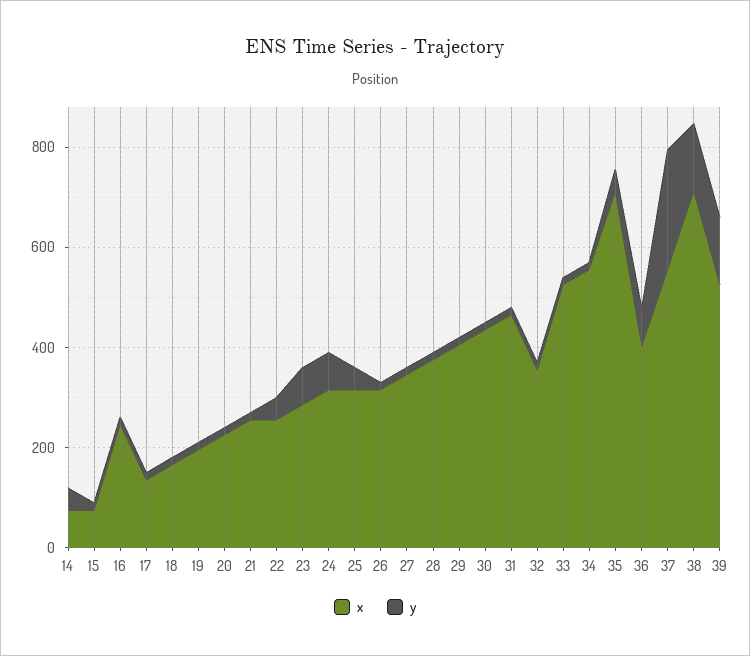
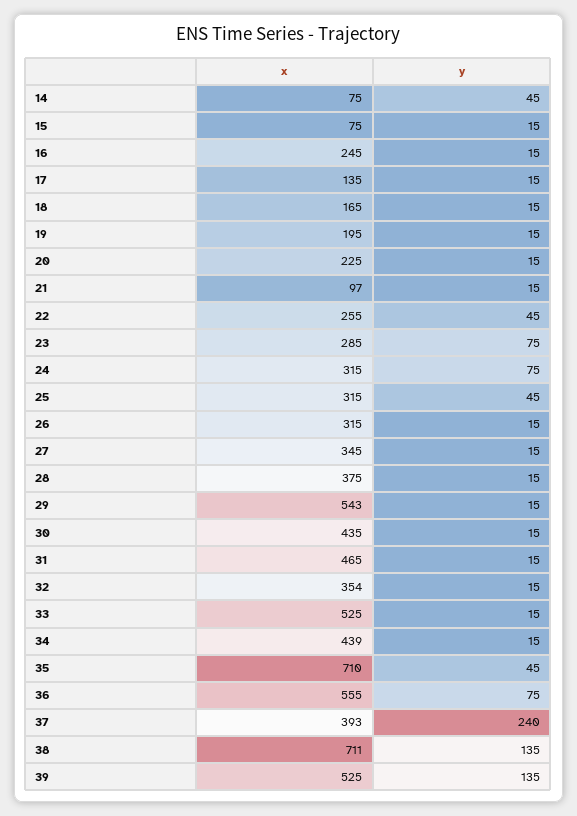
  {
    "x": {
      "14": 75,
      "15": 75,
      "16": 245,
      "17": 135,
      "18": 165,
      "19": 195,
      "20": 225,
-     "21": 250,
+     "21": 97,
      "22": 255,
      "23": 285,
      "24": 315,
      "25": 315,
      "26": 315,
      "27": 345,
      "28": 375,
-     "29": 400,
+     "29": 543,
      "30": 435,
      "31": 465,
      "32": 354,
      "33": 525,
-     "34": 550,
+     "34": 439,
      "35": 710,
-     "36": 400,
+     "36": 555,
-     "37": 550,
+     "37": 393,
      "38": 711,
      "39": 525
    },
    "y": {
      "14": 45,
      "15": 15,
      "16": 15,
      "17": 15,
      "18": 15,
      "19": 15,
      "20": 15,
      "21": 15,
      "22": 45,
      "23": 75,
      "24": 75,
      "25": 45,
      "26": 15,
      "27": 15,
      "28": 15,
      "29": 15,
      "30": 15,
      "31": 15,
      "32": 15,
      "33": 15,
      "34": 15,
      "35": 45,
      "36": 75,
      "37": 240,
      "38": 135,
      "39": 135
    }
  }

